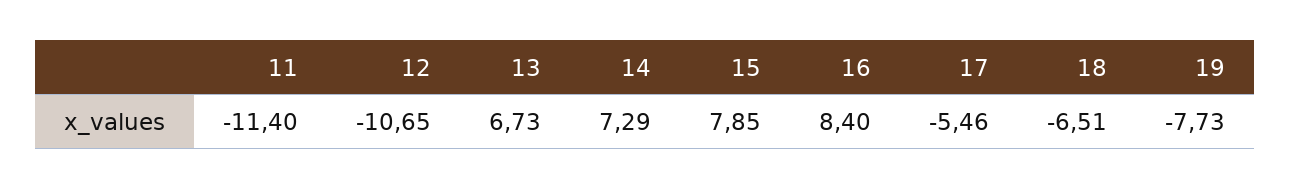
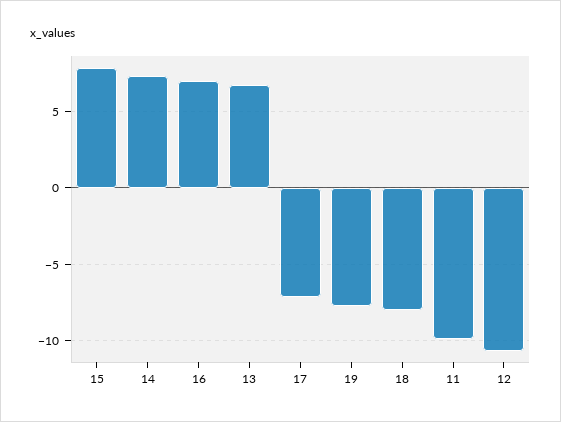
  {
-   "11": -11.4,
+   "11": -10,
    "12": -10.65,
    "13": 6.73,
    "14": 7.29,
    "15": 7.85,
-   "16": 8.4,
+   "16": 7,
-   "17": -5.46,
+   "17": -7,
-   "18": -6.51,
+   "18": -8,
    "19": -7.73
  }

